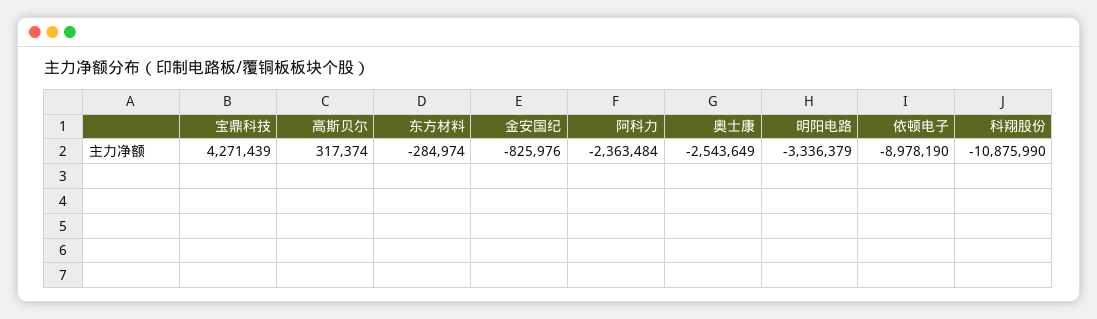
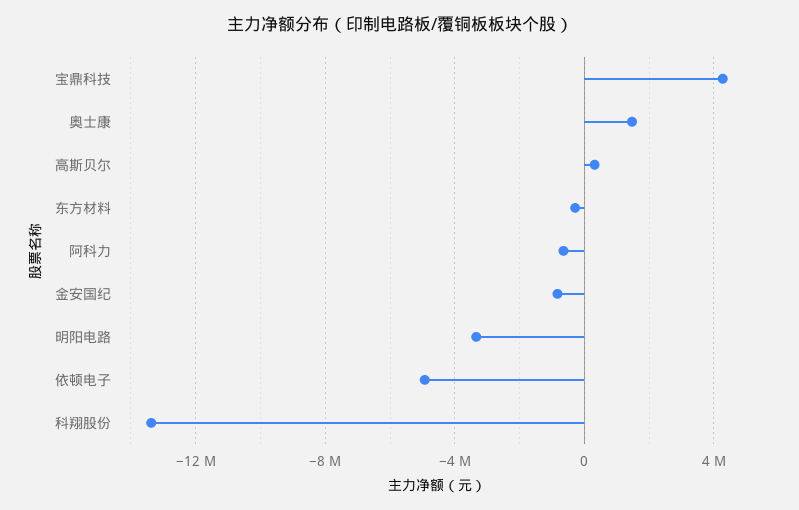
  {
    "宝鼎科技": 4271439,
    "高斯贝尔": 317374,
    "东方材料": -284974,
    "金安国纪": -825976,
-   "阿科力": -2363484,
+   "阿科力": -500000,
-   "奥士康": -2543649,
+   "奥士康": 1500000,
    "明阳电路": -3336379,
-   "依顿电子": -8978190,
+   "依顿电子": -5000000,
-   "科翔股份": -10875990
+   "科翔股份": -13500000
  }

